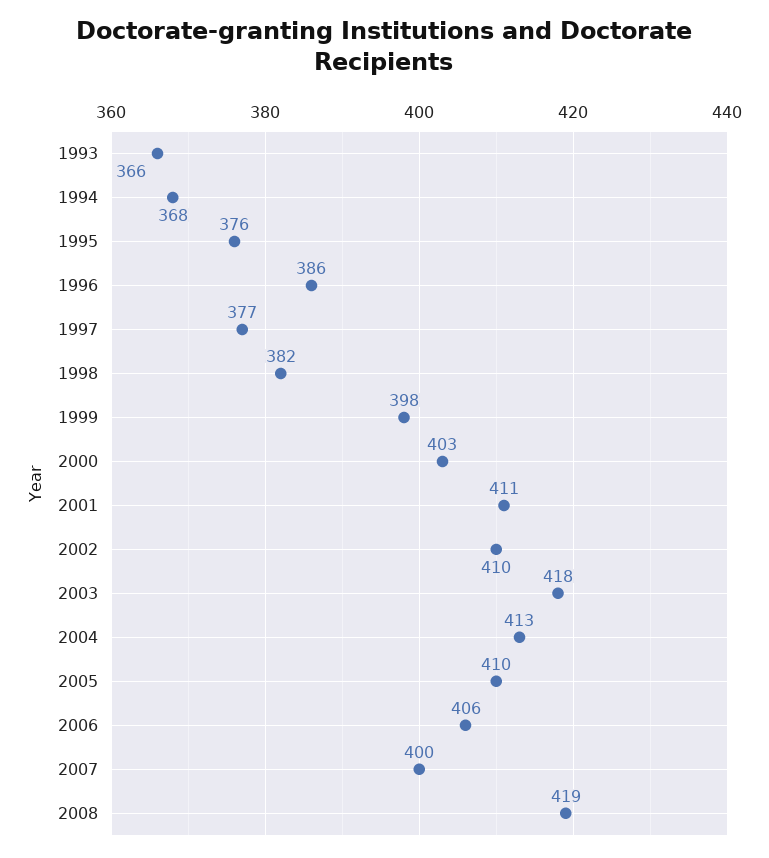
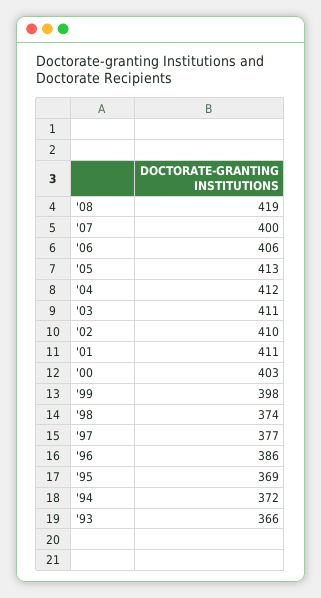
  {
    "1993": 366,
-   "1994": 368,
+   "1994": 372,
-   "1995": 376,
+   "1995": 369,
    "1996": 386,
    "1997": 377,
-   "1998": 382,
+   "1998": 374,
    "1999": 398,
    "2000": 403,
    "2001": 411,
    "2002": 410,
-   "2003": 418,
+   "2003": 411,
-   "2004": 413,
+   "2004": 412,
-   "2005": 410,
+   "2005": 413,
    "2006": 406,
    "2007": 400,
    "2008": 419
  }

